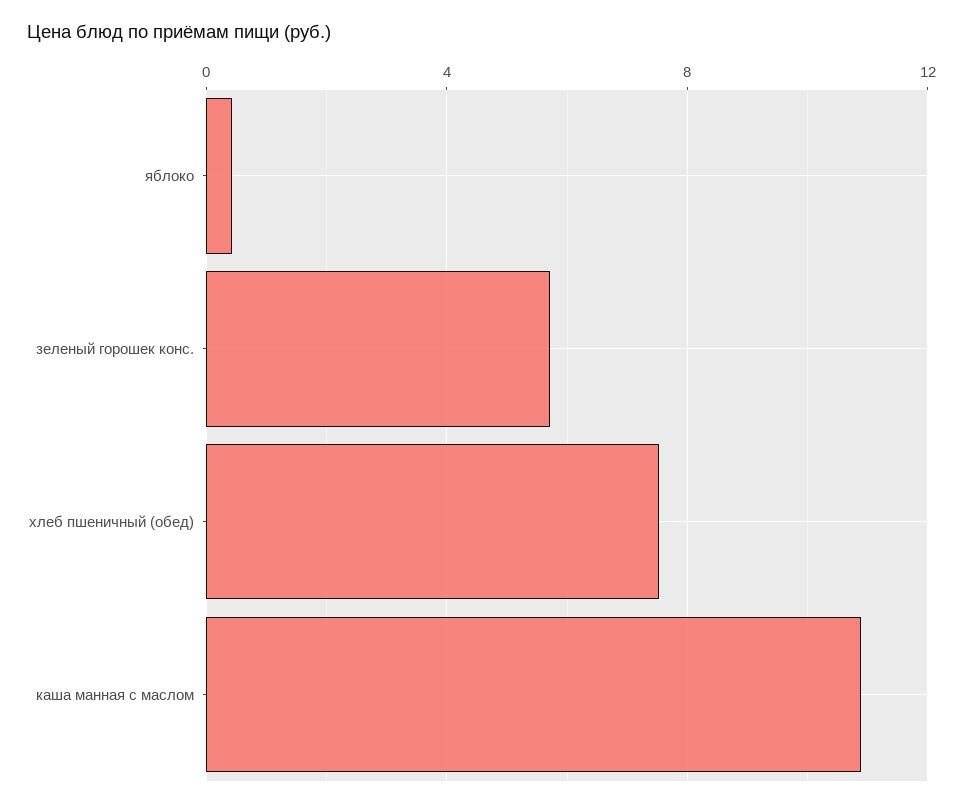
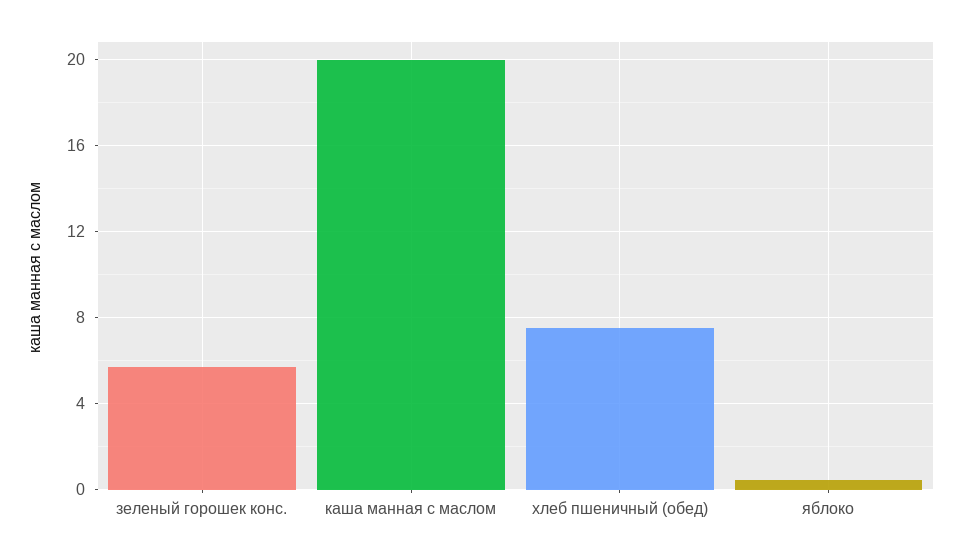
  {
    "яблоко": 0.5,
    "зеленый горошек конс.": 5.5,
    "хлеб пшеничный (обед)": 7.5,
-   "каша манная с маслом": 11
+   "каша манная с маслом": 20
  }

